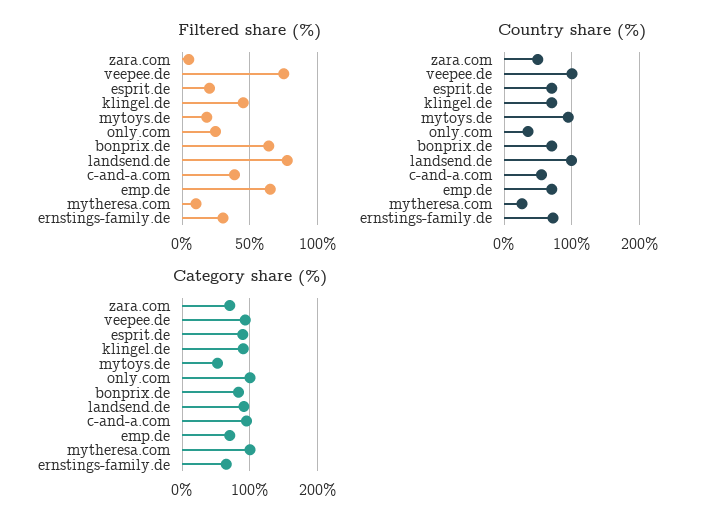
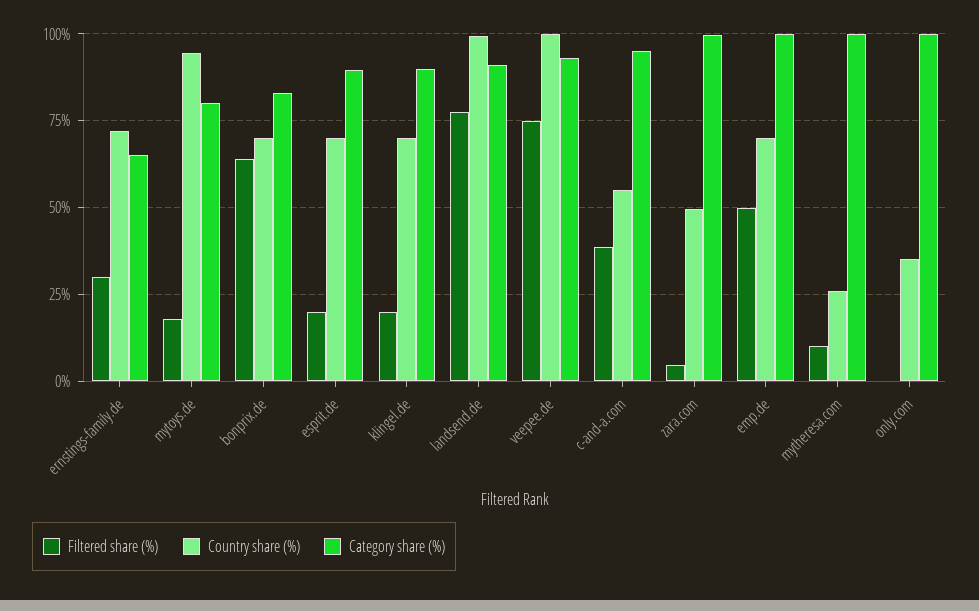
  {
    "Filtered share (%)": {
      "zara.com": 5,
      "veepee.de": 75,
      "esprit.de": 20,
-     "klingel.de": 45,
+     "klingel.de": 20,
      "mytoys.de": 17.5,
-     "only.com": 25,
+     "only.com": 0,
      "bonprix.de": 65,
      "landsend.de": 77.5,
      "c-and-a.com": 37.5,
-     "emp.de": 65,
+     "emp.de": 50,
      "mytheresa.com": 10,
      "ernstings-family.de": 30
    },
    "Country share (%)": {
      "zara.com": 50,
      "veepee.de": 100,
      "esprit.de": 70,
      "klingel.de": 70,
      "mytoys.de": 95,
      "only.com": 35,
      "bonprix.de": 70,
      "landsend.de": 100,
      "c-and-a.com": 55,
      "emp.de": 70,
      "mytheresa.com": 25,
      "ernstings-family.de": 72.5
    },
    "Category share (%)": {
-     "zara.com": 70,
+     "zara.com": 100,
      "veepee.de": 92.5,
      "esprit.de": 90,
      "klingel.de": 90,
-     "mytoys.de": 50,
+     "mytoys.de": 80,
      "only.com": 100,
      "bonprix.de": 82.5,
      "landsend.de": 90,
      "c-and-a.com": 95,
-     "emp.de": 70,
+     "emp.de": 100,
      "mytheresa.com": 100,
      "ernstings-family.de": 65
    }
  }

